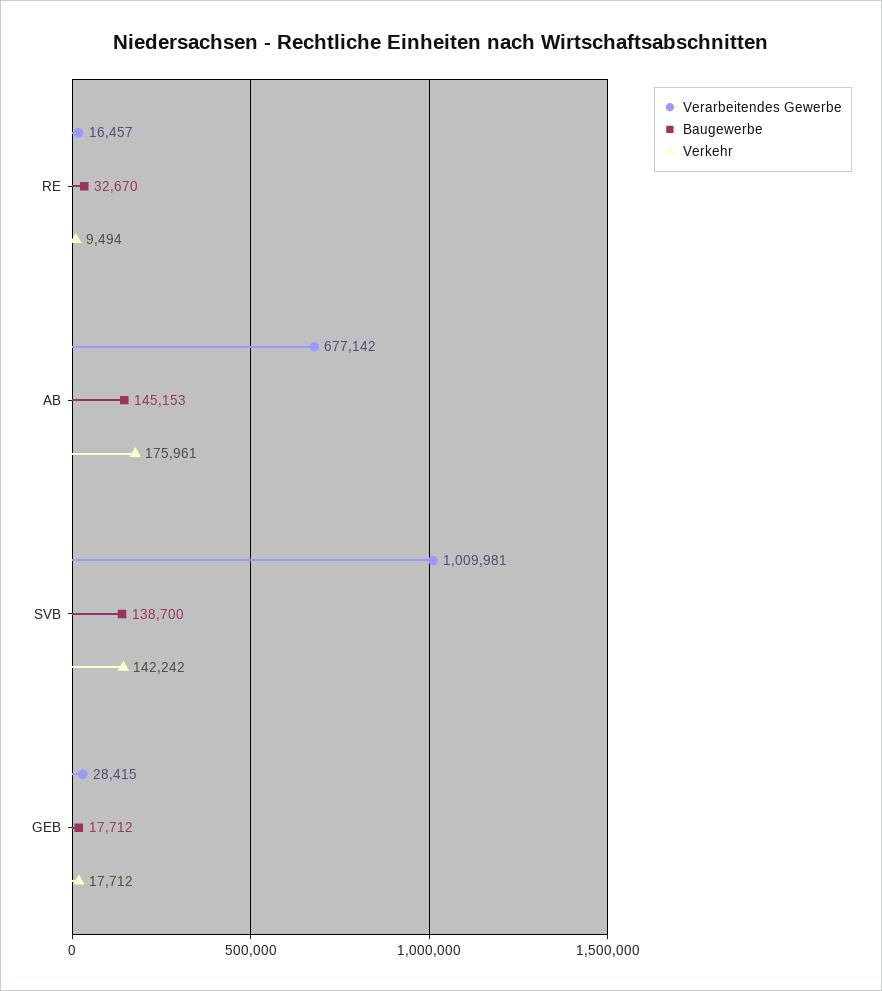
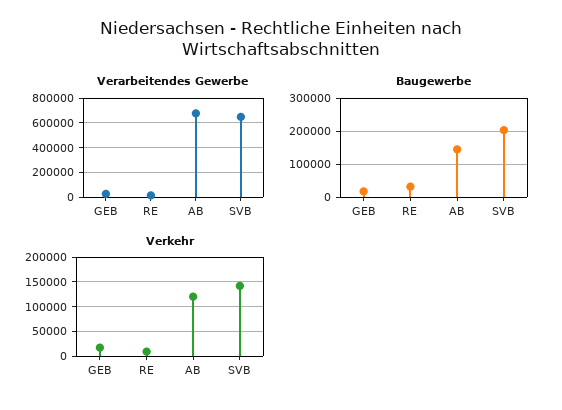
  {
    "Verarbeitendes Gewerbe": {
      "RE": 16457,
      "AB": 677142,
-     "SVB": 1009981,
+     "SVB": 650000,
      "GEB": 28415
    },
    "Baugewerbe": {
      "RE": 32670,
      "AB": 145153,
-     "SVB": 138700,
+     "SVB": 200000,
      "GEB": 17712
    },
    "Verkehr": {
      "RE": 9494,
-     "AB": 175961,
+     "AB": 125000,
      "SVB": 142242,
      "GEB": 17712
    }
  }

